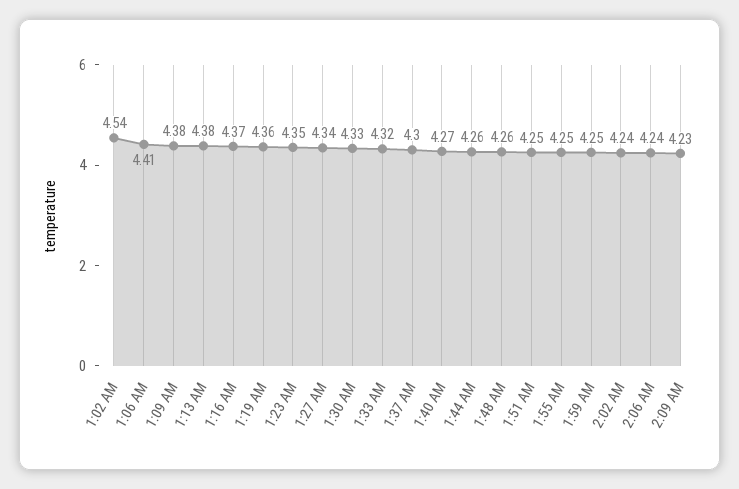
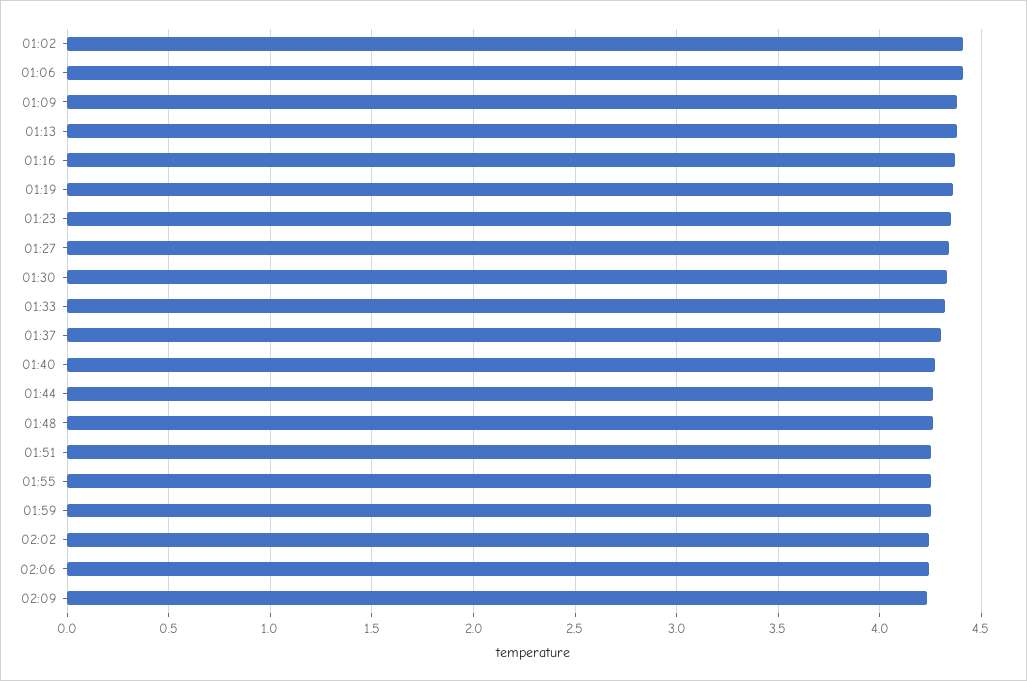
  {
-   "1:02 AM": 4.54,
+   "1:02 AM": 4.4,
    "1:06 AM": 4.41,
    "1:09 AM": 4.38,
    "1:13 AM": 4.38,
    "1:16 AM": 4.37,
    "1:19 AM": 4.36,
    "1:23 AM": 4.35,
    "1:27 AM": 4.34,
    "1:30 AM": 4.33,
    "1:33 AM": 4.32,
    "1:37 AM": 4.3,
    "1:40 AM": 4.27,
    "1:44 AM": 4.26,
    "1:48 AM": 4.26,
    "1:51 AM": 4.25,
    "1:55 AM": 4.25,
    "1:59 AM": 4.25,
    "2:02 AM": 4.24,
    "2:06 AM": 4.24,
    "2:09 AM": 4.23
  }

